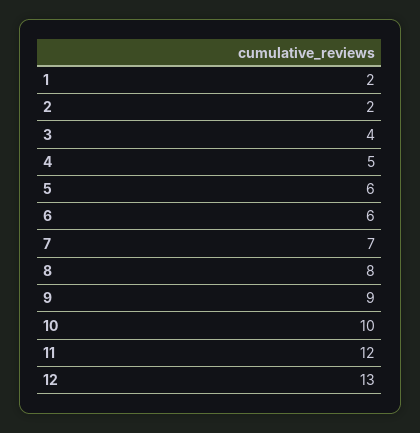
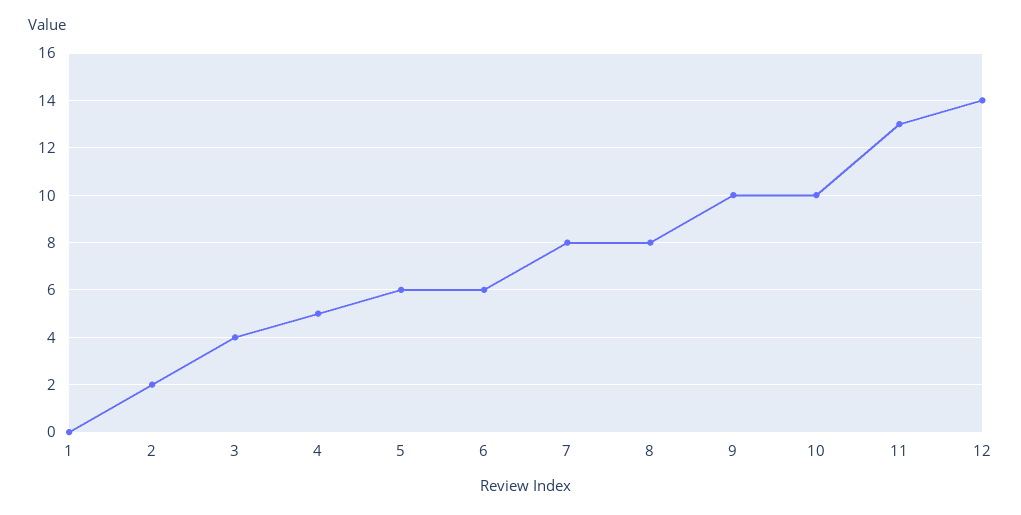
  {
-   "1": 2,
+   "1": 0,
    "2": 2,
    "3": 4,
    "4": 5,
    "5": 6,
    "6": 6,
-   "7": 7,
+   "7": 8,
    "8": 8,
-   "9": 9,
+   "9": 10,
    "10": 10,
-   "11": 12,
+   "11": 13,
-   "12": 13
+   "12": 14
  }

